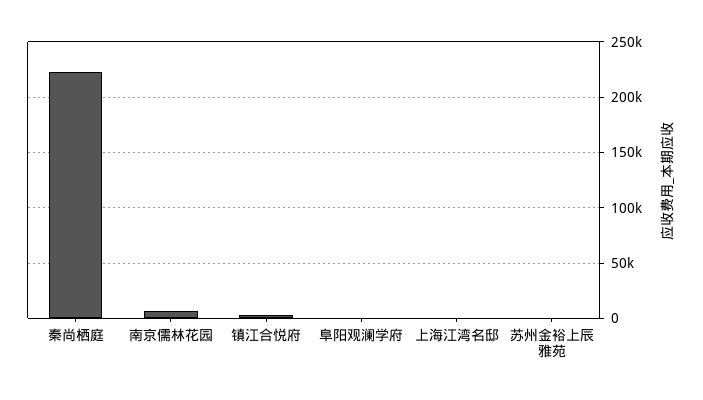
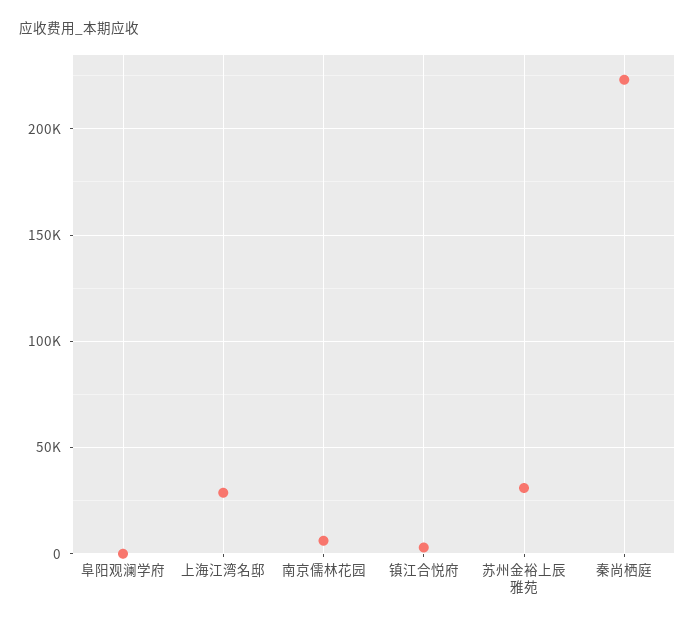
  {
    "秦尚栖庭": 225000,
    "南京儒林花园": 5000,
    "镇江合悦府": 5000,
    "阜阳观澜学府": 0,
-   "上海江湾名邸": 0,
+   "上海江湾名邸": 30000,
-   "苏州金裕上辰雅苑": 0
+   "苏州金裕上辰雅苑": 30000
  }

